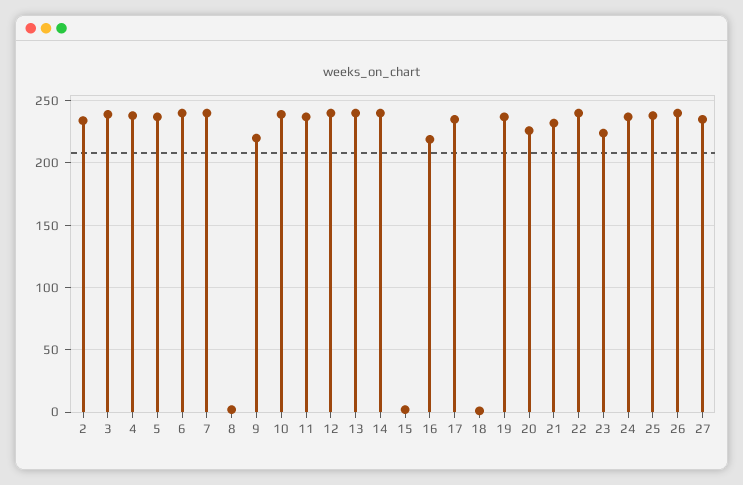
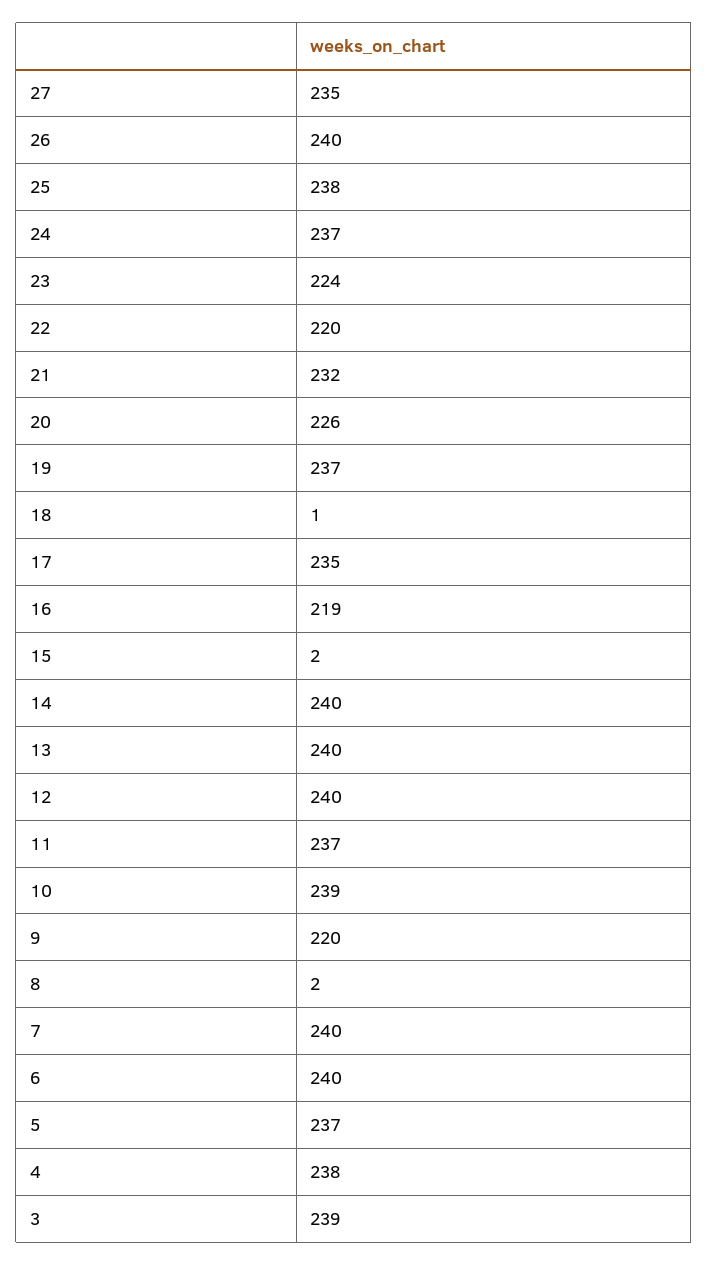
  {
-   "2": 235,
    "3": 239,
    "4": 238,
    "5": 237,
    "6": 240,
    "7": 240,
    "8": 2,
    "9": 220,
    "10": 239,
    "11": 237,
    "12": 240,
    "13": 240,
    "14": 240,
    "15": 2,
    "16": 219,
    "17": 235,
    "18": 1,
    "19": 237,
    "20": 226,
    "21": 232,
-   "22": 240,
+   "22": 220,
    "23": 224,
    "24": 237,
    "25": 238,
    "26": 240,
    "27": 235
  }

